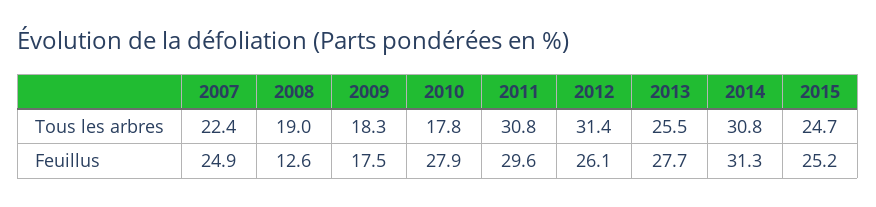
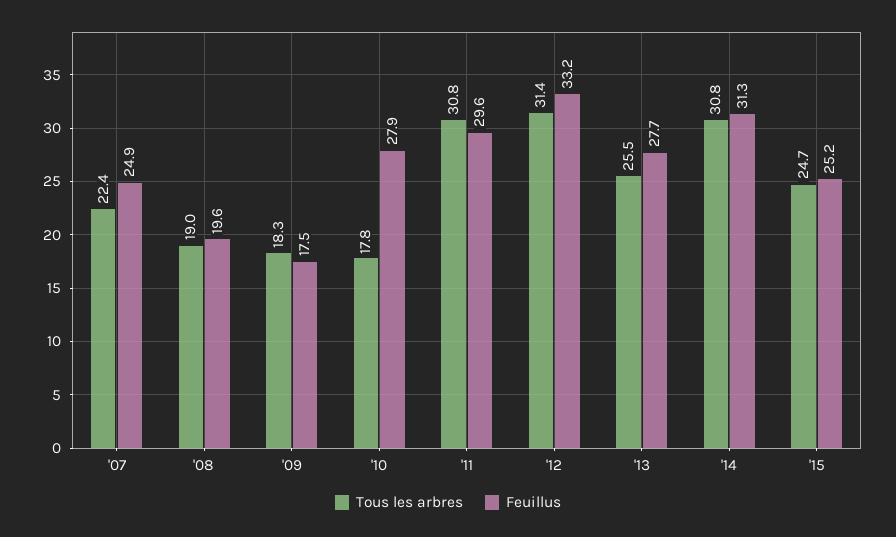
  {
    "Tous les arbres": {
      "2007": 22.4,
      "2008": 19,
      "2009": 18.3,
      "2010": 17.8,
      "2011": 30.8,
      "2012": 31.4,
      "2013": 25.5,
      "2014": 30.8,
      "2015": 24.7
    },
    "Feuillus": {
      "2007": 24.9,
-     "2008": 12.6,
+     "2008": 19.6,
      "2009": 17.5,
      "2010": 27.9,
      "2011": 29.6,
-     "2012": 26.1,
+     "2012": 33.2,
      "2013": 27.7,
      "2014": 31.3,
      "2015": 25.2
    }
  }

